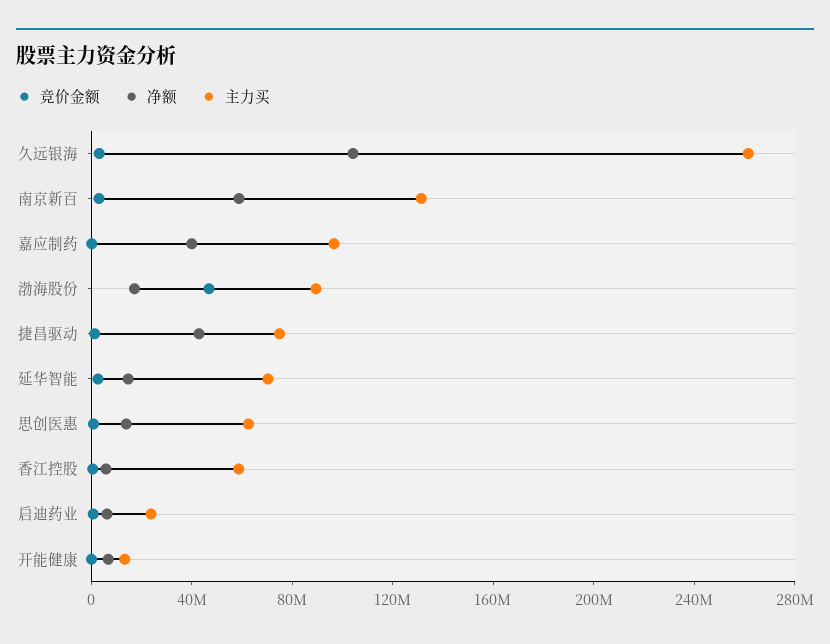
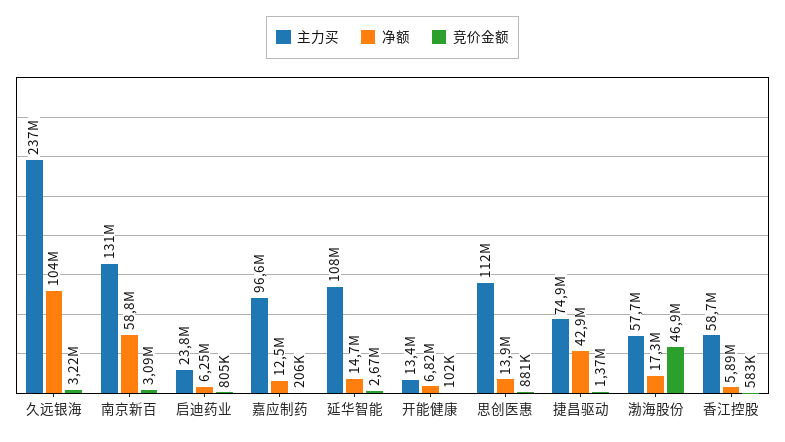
  {
    "竞价金额": {
      "久远银海": 3220000,
      "南京新百": 3090000,
      "嘉应制药": 206000,
      "渤海股份": 46900000,
      "捷昌驱动": 1370000,
      "延华智能": 2670000,
      "思创医惠": 881000,
      "香江控股": 583000,
      "启迪药业": 805000,
      "开能健康": 102000
    },
    "净额": {
      "久远银海": 104000000,
      "南京新百": 58800000,
-     "嘉应制药": 40000000,
+     "嘉应制药": 12500000,
      "渤海股份": 17300000,
      "捷昌驱动": 42900000,
      "延华智能": 14700000,
      "思创医惠": 13900000,
      "香江控股": 5890000,
      "启迪药业": 6250000,
      "开能健康": 6820000
    },
    "主力买": {
-     "久远银海": 260000000,
+     "久远银海": 237000000,
      "南京新百": 131000000,
      "嘉应制药": 96600000,
-     "渤海股份": 90000000,
+     "渤海股份": 57700000,
      "捷昌驱动": 74900000,
-     "延华智能": 70000000,
+     "延华智能": 108000000,
-     "思创医惠": 60000000,
+     "思创医惠": 112000000,
      "香江控股": 58700000,
      "启迪药业": 23800000,
      "开能健康": 13400000
    }
  }

